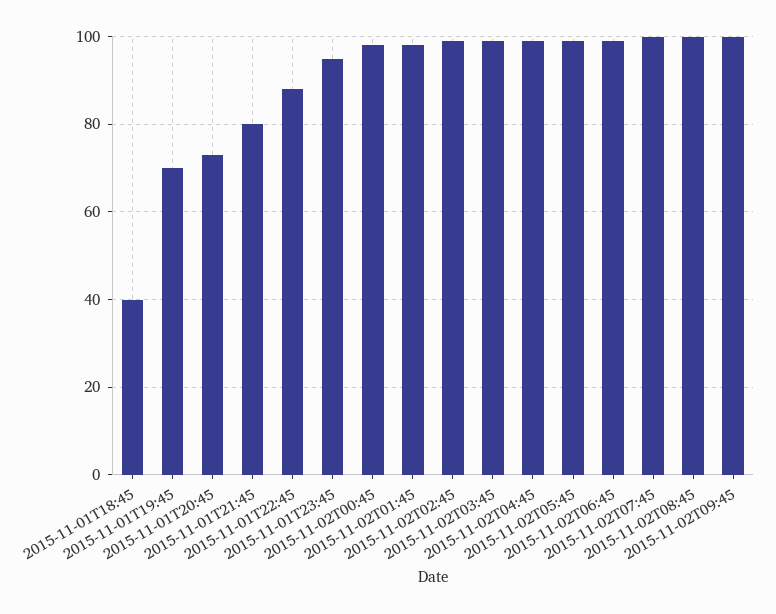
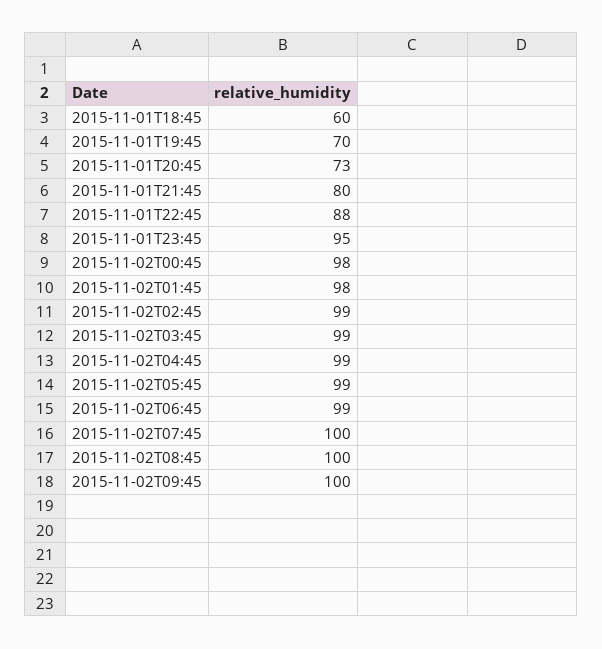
  {
-   "2015-11-01T18:45": 40,
+   "2015-11-01T18:45": 60,
    "2015-11-01T19:45": 70,
    "2015-11-01T20:45": 73,
    "2015-11-01T21:45": 80,
    "2015-11-01T22:45": 88,
    "2015-11-01T23:45": 95,
    "2015-11-02T00:45": 98,
    "2015-11-02T01:45": 98,
    "2015-11-02T02:45": 99,
    "2015-11-02T03:45": 99,
    "2015-11-02T04:45": 99,
    "2015-11-02T05:45": 99,
    "2015-11-02T06:45": 99,
    "2015-11-02T07:45": 100,
    "2015-11-02T08:45": 100,
    "2015-11-02T09:45": 100
  }

